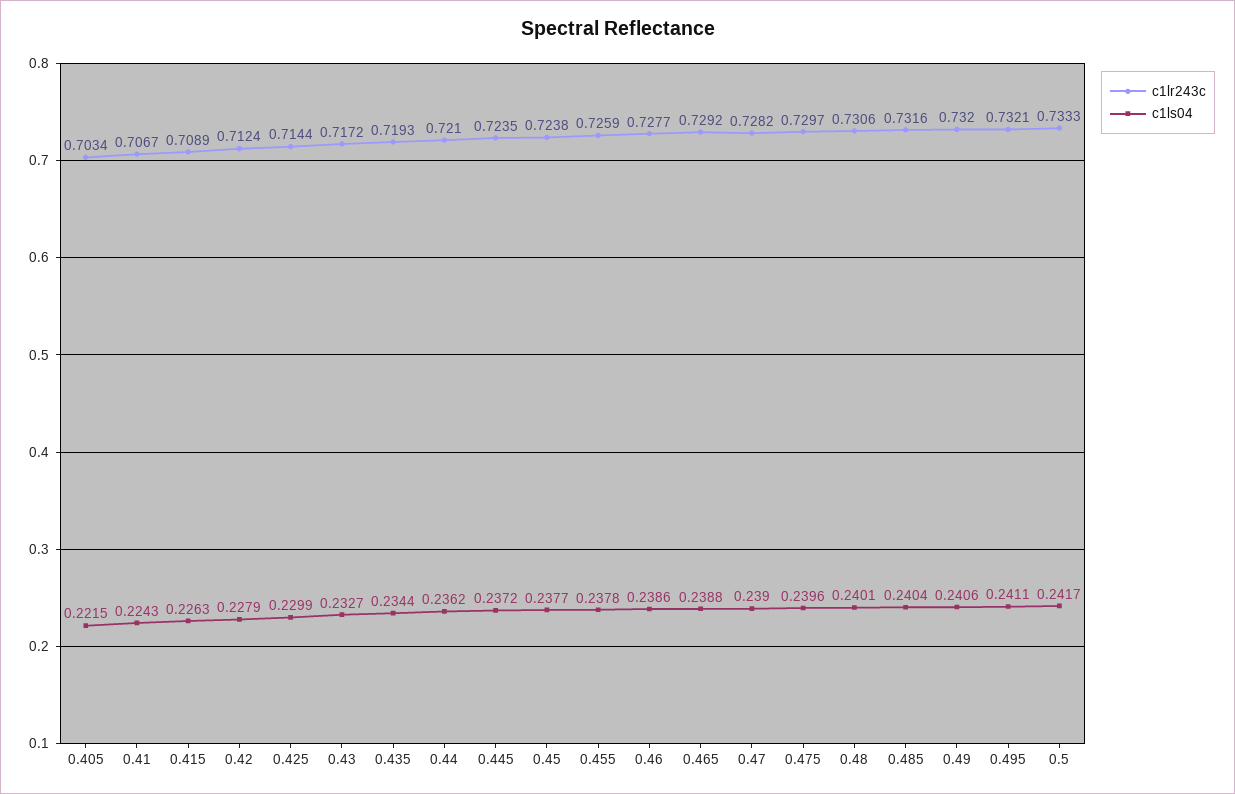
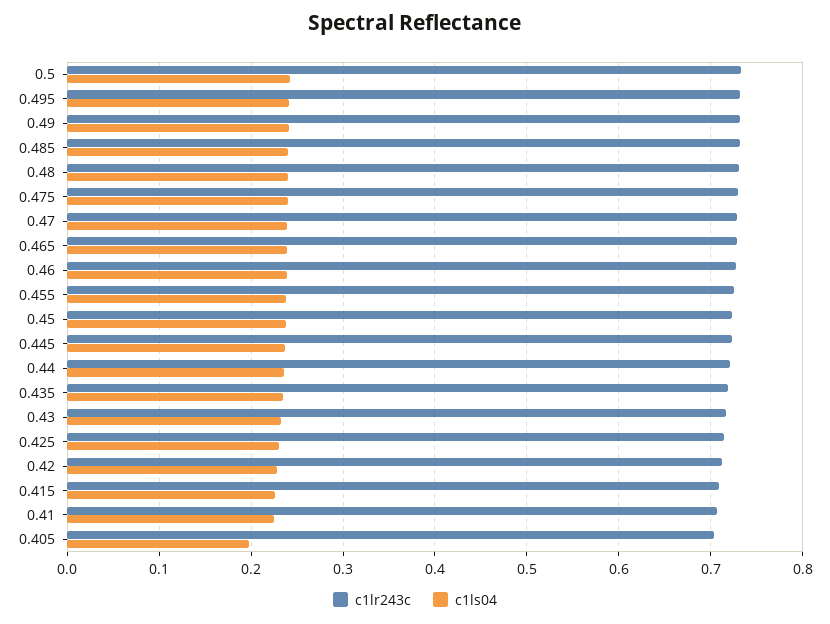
  {
    "c1lr243c": {
      "0.405": 0.7034,
      "0.41": 0.7067,
      "0.415": 0.7089,
      "0.42": 0.7124,
      "0.425": 0.7144,
      "0.43": 0.7172,
      "0.435": 0.7193,
      "0.44": 0.721,
      "0.445": 0.7235,
      "0.45": 0.7238,
      "0.455": 0.7259,
      "0.46": 0.7277,
      "0.465": 0.7292,
      "0.47": 0.7282,
      "0.475": 0.7297,
      "0.48": 0.7306,
      "0.485": 0.7316,
      "0.49": 0.732,
      "0.495": 0.7321,
      "0.5": 0.7333
    },
    "c1ls04": {
-     "0.405": 0.2215,
+     "0.405": 0.2,
      "0.41": 0.2243,
      "0.415": 0.2263,
      "0.42": 0.2279,
      "0.425": 0.2299,
      "0.43": 0.2327,
      "0.435": 0.2344,
      "0.44": 0.2362,
      "0.445": 0.2372,
      "0.45": 0.2377,
      "0.455": 0.2378,
      "0.46": 0.2386,
      "0.465": 0.2388,
      "0.47": 0.239,
      "0.475": 0.2396,
      "0.48": 0.2401,
      "0.485": 0.2404,
      "0.49": 0.2406,
      "0.495": 0.2411,
      "0.5": 0.2417
    }
  }

